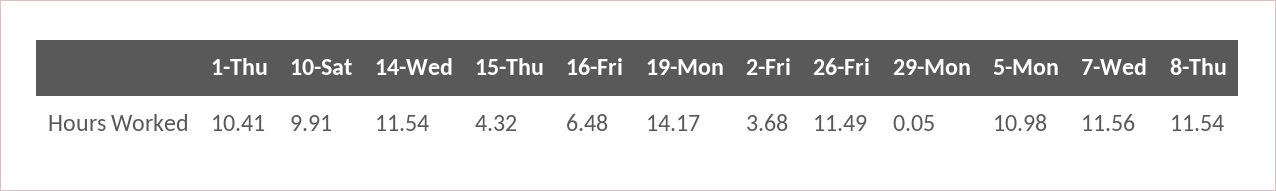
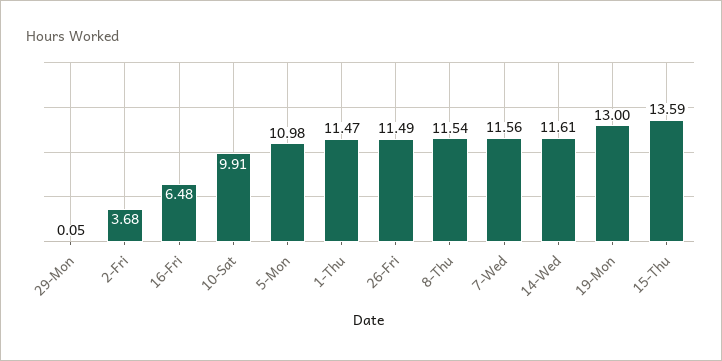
  {
-   "1-Thu": 10.41,
+   "1-Thu": 11.47,
    "10-Sat": 9.91,
-   "14-Wed": 11.54,
+   "14-Wed": 11.61,
-   "15-Thu": 4.32,
+   "15-Thu": 13.59,
    "16-Fri": 6.48,
-   "19-Mon": 14.17,
+   "19-Mon": 13,
    "2-Fri": 3.68,
    "26-Fri": 11.49,
    "29-Mon": 0.05,
    "5-Mon": 10.98,
    "7-Wed": 11.56,
    "8-Thu": 11.54
  }

